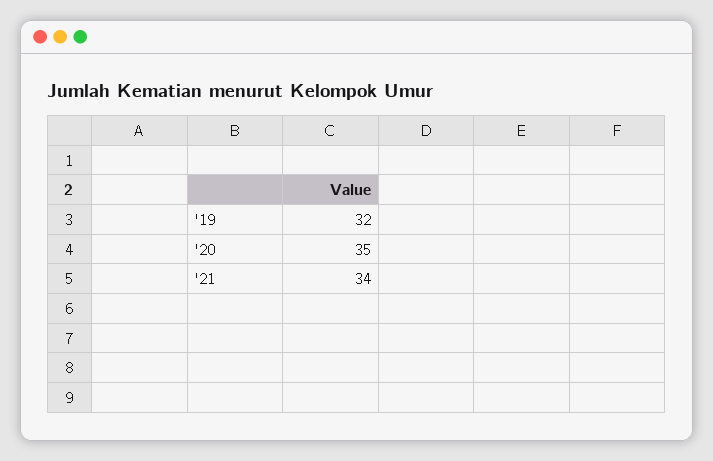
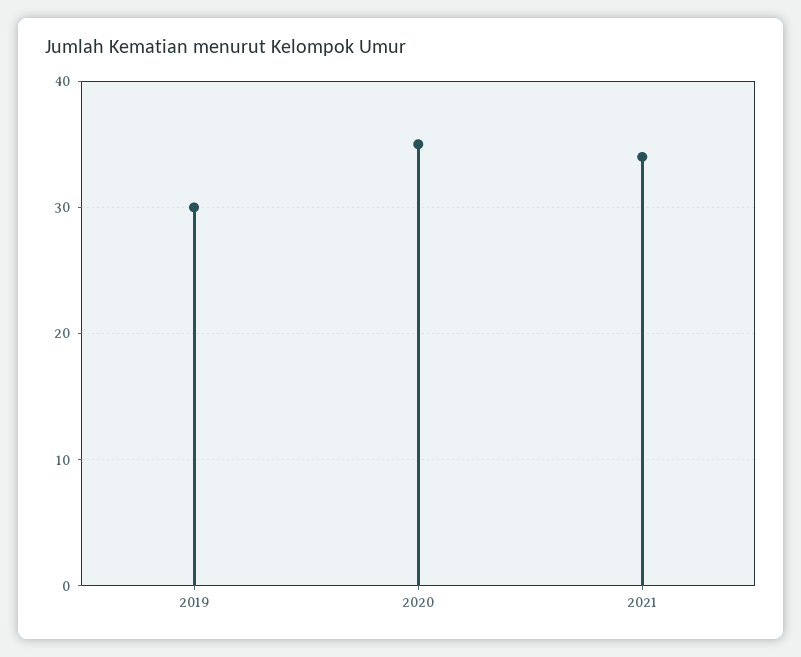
  {
-   "'19": 32,
+   "'19": 30,
    "'20": 35,
    "'21": 34
  }

